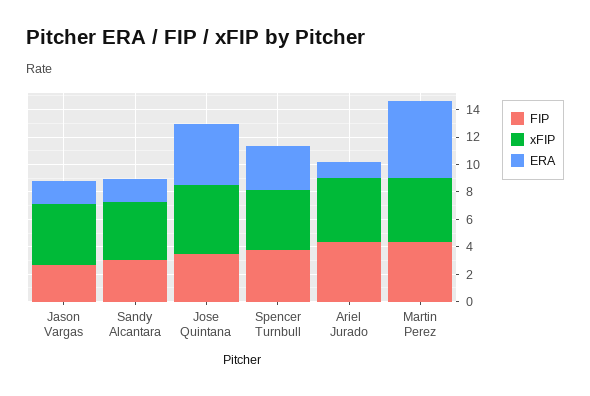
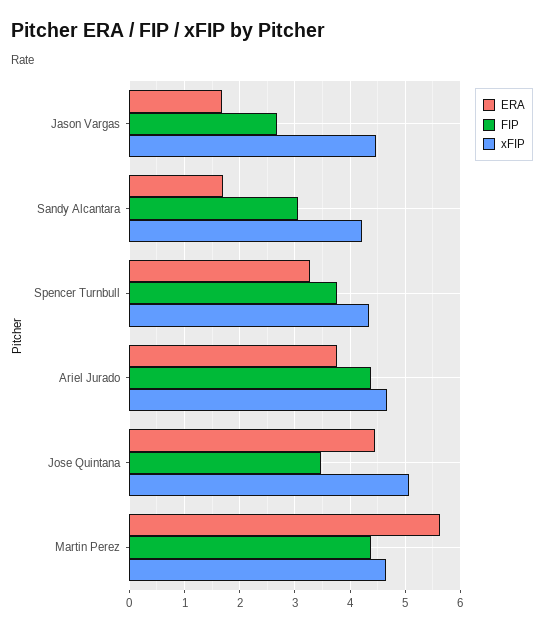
  {
    "FIP": {
      "Jason Vargas": 2.6,
      "Sandy Alcantara": 3,
      "Jose Quintana": 3.4,
      "Spencer Turnbull": 3.8,
      "Ariel Jurado": 4.4,
      "Martin Perez": 4.4
    },
    "xFIP": {
      "Jason Vargas": 4.4,
      "Sandy Alcantara": 4.2,
      "Jose Quintana": 5,
      "Spencer Turnbull": 4.4,
      "Ariel Jurado": 4.6,
      "Martin Perez": 4.6
    },
    "ERA": {
      "Jason Vargas": 1.6,
      "Sandy Alcantara": 1.6,
      "Jose Quintana": 4.4,
      "Spencer Turnbull": 3.2,
-     "Ariel Jurado": 1,
+     "Ariel Jurado": 3.8,
      "Martin Perez": 5.6
    }
  }

